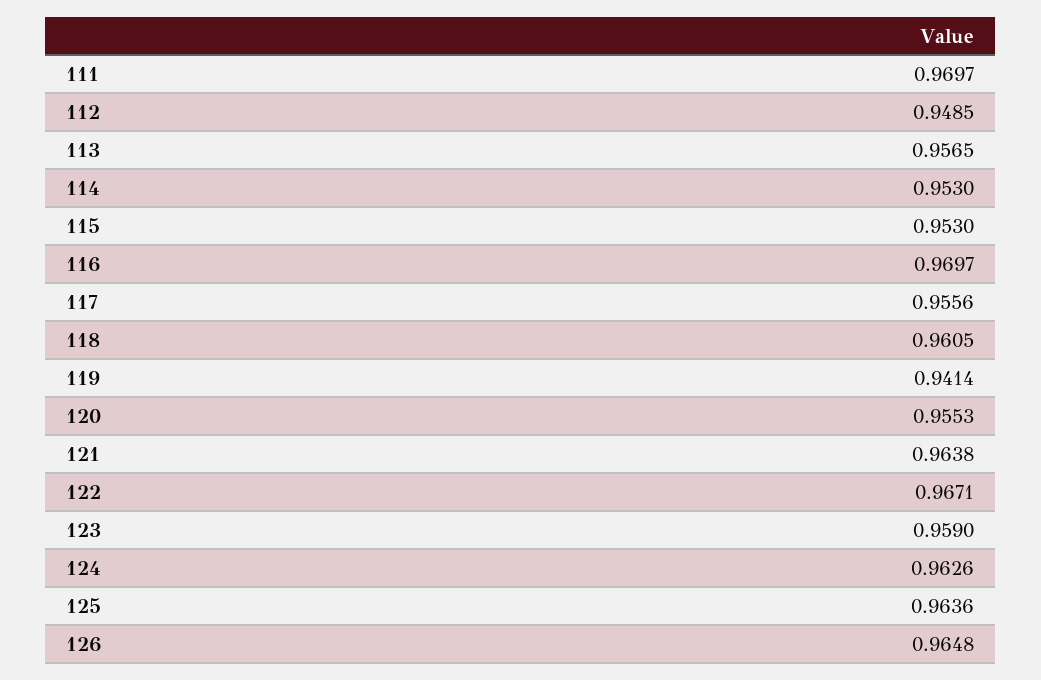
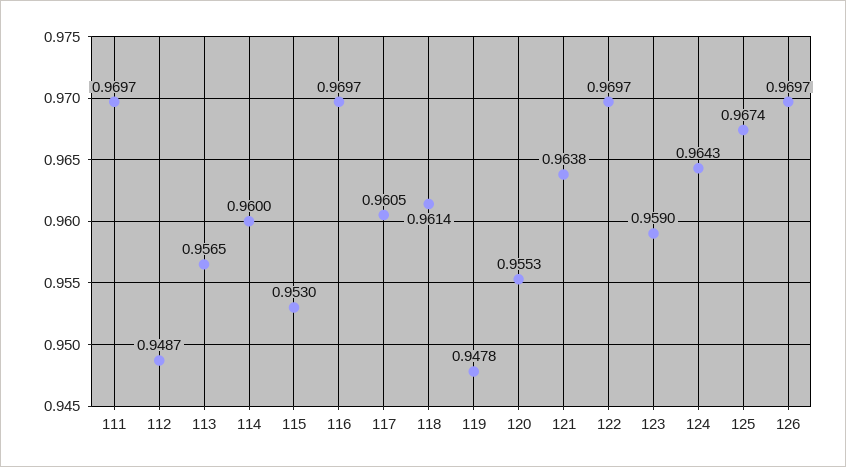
  {
    "111": 0.9697,
-   "112": 0.9485,
+   "112": 0.9487,
    "113": 0.9565,
-   "114": 0.953,
+   "114": 0.96,
    "115": 0.953,
    "116": 0.9697,
-   "117": 0.9556,
+   "117": 0.9605,
-   "118": 0.9605,
+   "118": 0.9614,
-   "119": 0.9414,
+   "119": 0.9478,
    "120": 0.9553,
    "121": 0.9638,
-   "122": 0.9671,
+   "122": 0.9697,
    "123": 0.959,
-   "124": 0.9626,
+   "124": 0.9643,
-   "125": 0.9636,
+   "125": 0.9674,
-   "126": 0.9648
+   "126": 0.9697
  }

